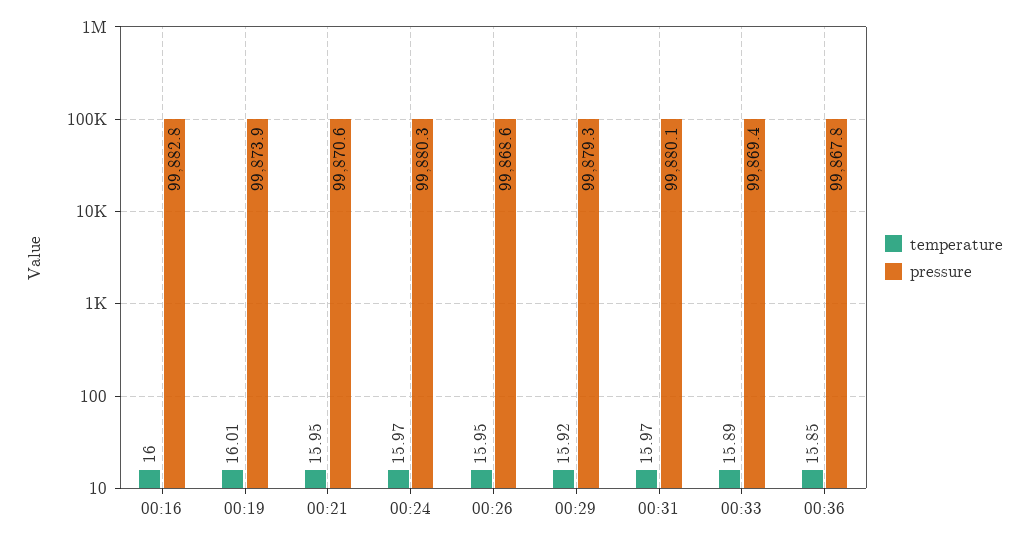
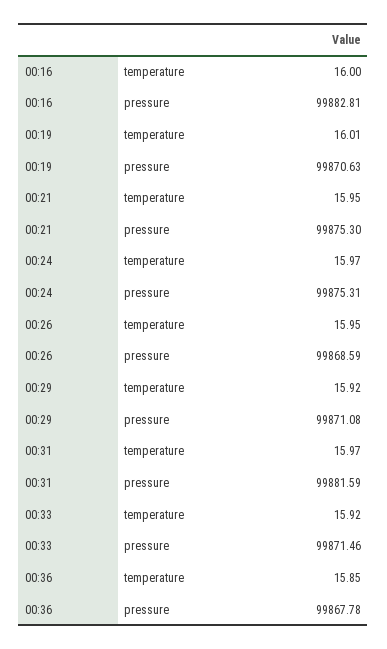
  {
    "temperature": {
      "00:16": 16,
      "00:19": 16.01,
      "00:21": 15.95,
      "00:24": 15.97,
      "00:26": 15.95,
      "00:29": 15.92,
      "00:31": 15.97,
-     "00:33": 15.89,
+     "00:33": 15.92,
      "00:36": 15.85
    },
    "pressure": {
      "00:16": 99882.81,
-     "00:19": 99873.9,
+     "00:19": 99870.63,
-     "00:21": 99870.6,
+     "00:21": 99875.3,
-     "00:24": 99880.3,
+     "00:24": 99875.31,
      "00:26": 99868.59,
-     "00:29": 99879.3,
+     "00:29": 99871.08,
-     "00:31": 99880.1,
+     "00:31": 99881.59,
-     "00:33": 99869.4,
+     "00:33": 99871.46,
      "00:36": 99867.78
    }
  }

